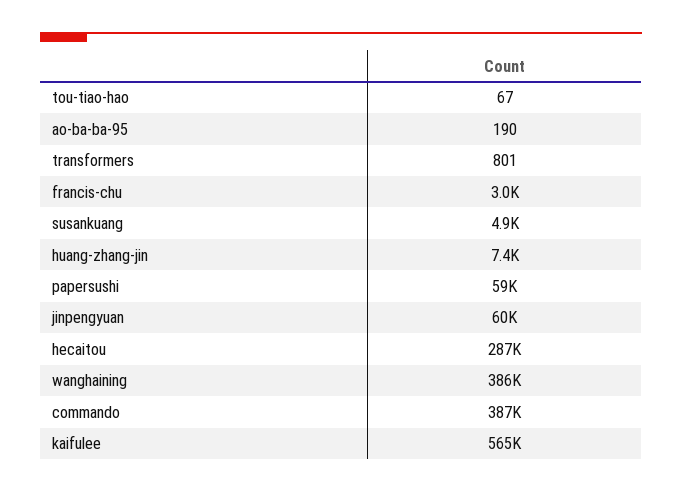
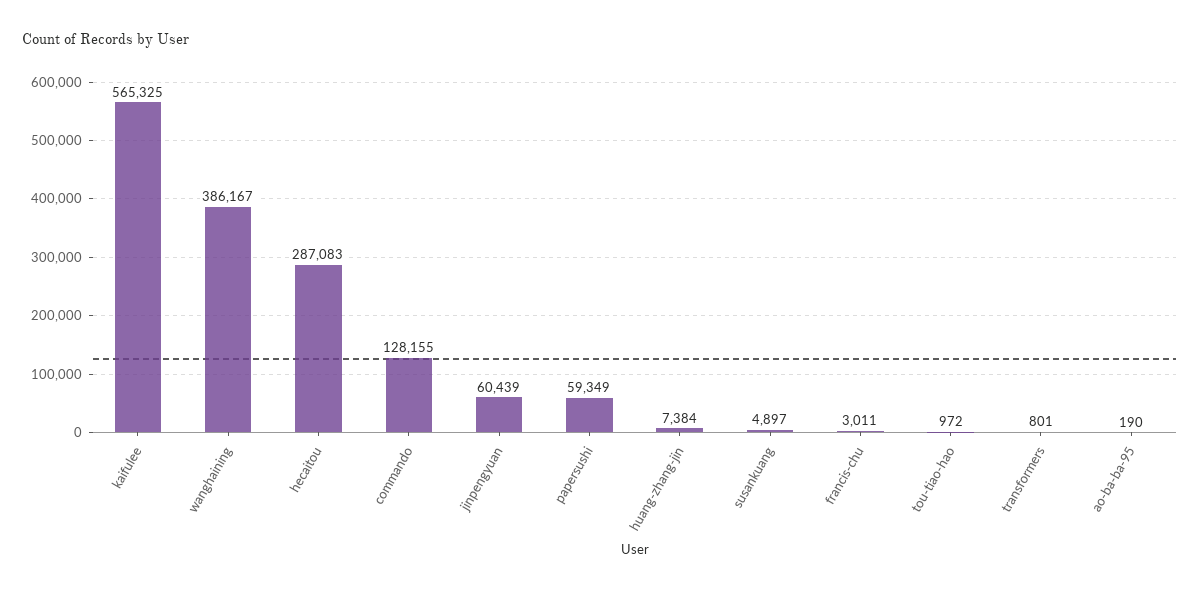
  {
-   "tou-tiao-hao": 67,
+   "tou-tiao-hao": 972,
    "ao-ba-ba-95": 190,
    "transformers": 801,
    "francis-chu": 3011,
    "susankuang": 4897,
    "huang-zhang-jin": 7384,
    "papersushi": 59349,
    "jinpengyuan": 60439,
    "hecaitou": 287083,
    "wanghaining": 386167,
-   "commando": 387000,
+   "commando": 128155,
    "kaifulee": 565325
  }

